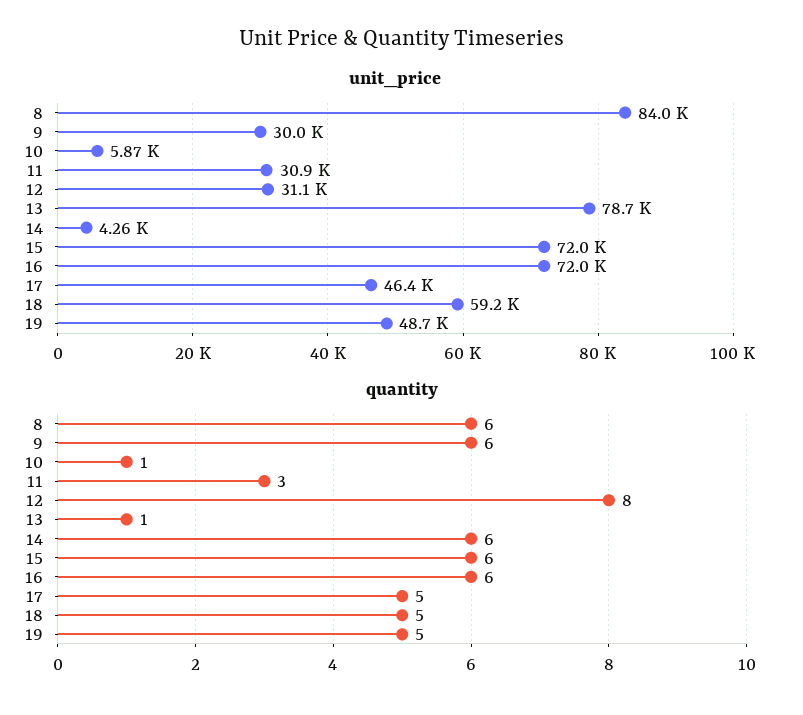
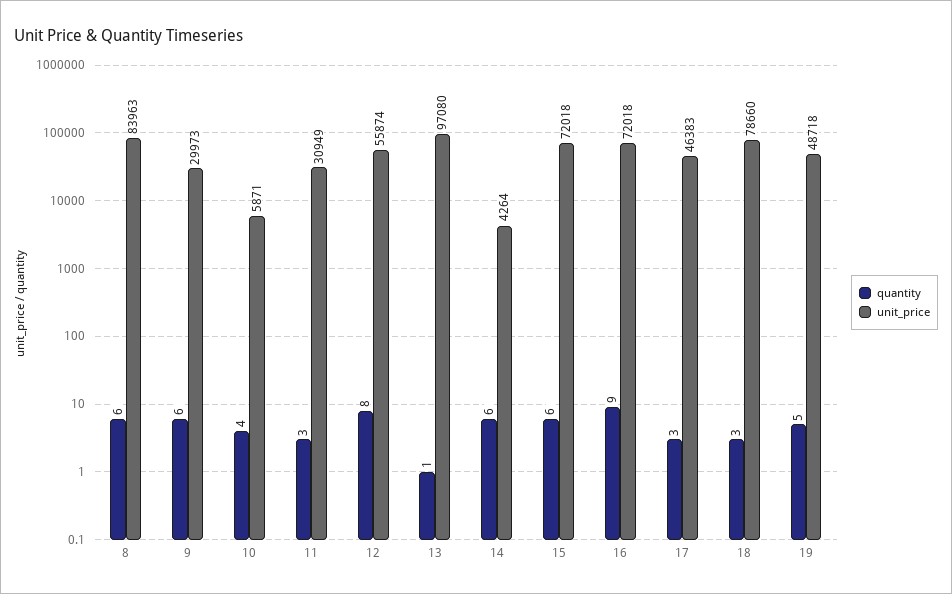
  {
    "unit_price": {
      "8": 83963,
      "9": 29973,
      "10": 5871,
      "11": 30949,
-     "12": 31100,
+     "12": 55874,
-     "13": 78700,
+     "13": 97080,
      "14": 4264,
      "15": 72018,
      "16": 72018,
      "17": 46383,
-     "18": 59200,
+     "18": 78660,
      "19": 48718
    },
    "quantity": {
      "8": 6,
      "9": 6,
-     "10": 1,
+     "10": 4,
      "11": 3,
      "12": 8,
      "13": 1,
      "14": 6,
      "15": 6,
-     "16": 6,
+     "16": 9,
-     "17": 5,
+     "17": 3,
-     "18": 5,
+     "18": 3,
      "19": 5
    }
  }

